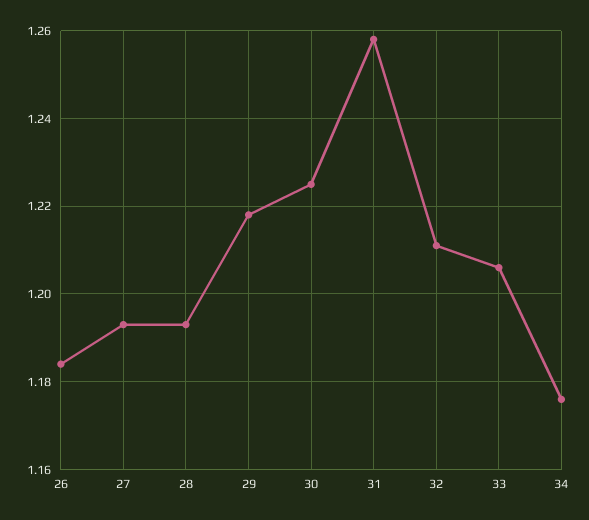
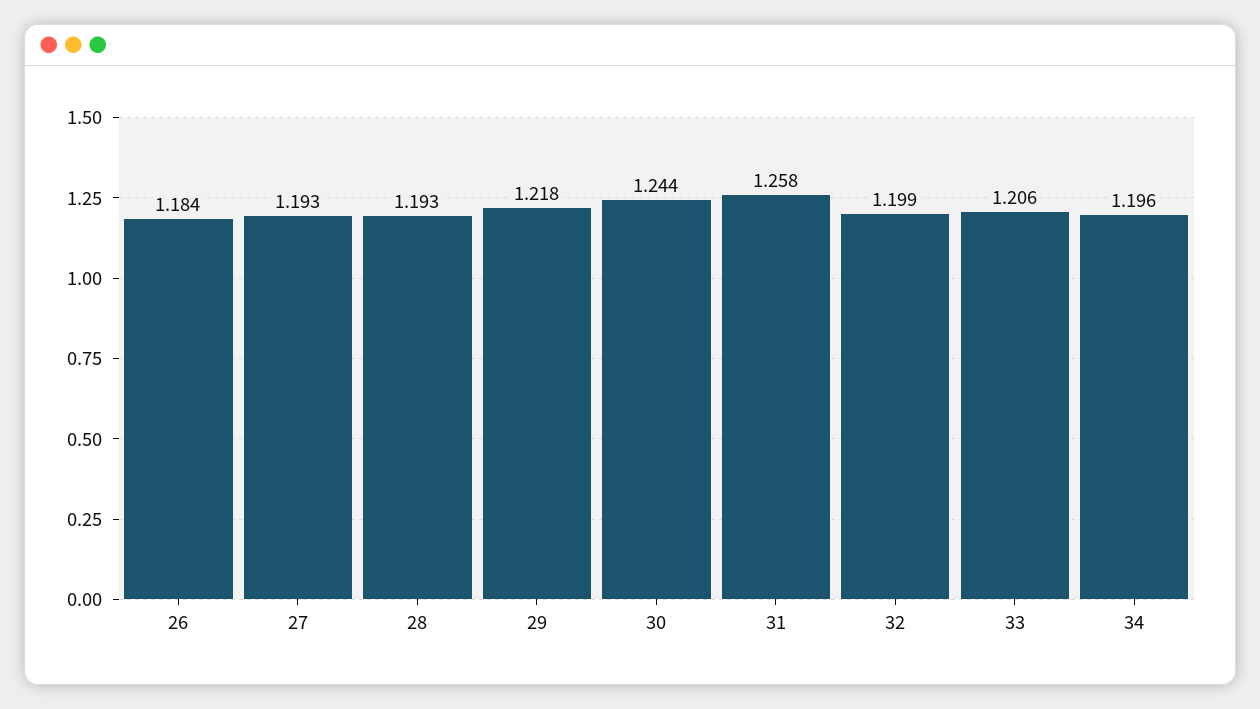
  {
    "26": 1.184,
    "27": 1.193,
    "28": 1.193,
    "29": 1.218,
-   "30": 1.225,
+   "30": 1.244,
    "31": 1.258,
-   "32": 1.21,
+   "32": 1.199,
    "33": 1.206,
-   "34": 1.175
+   "34": 1.196
  }

